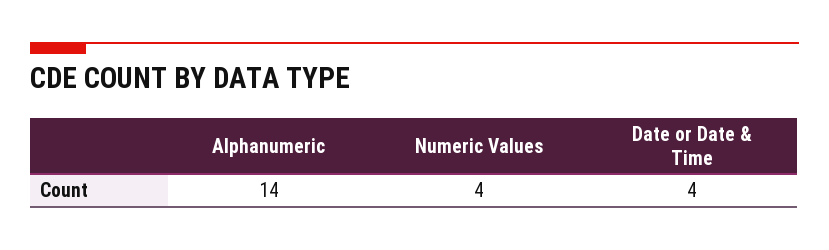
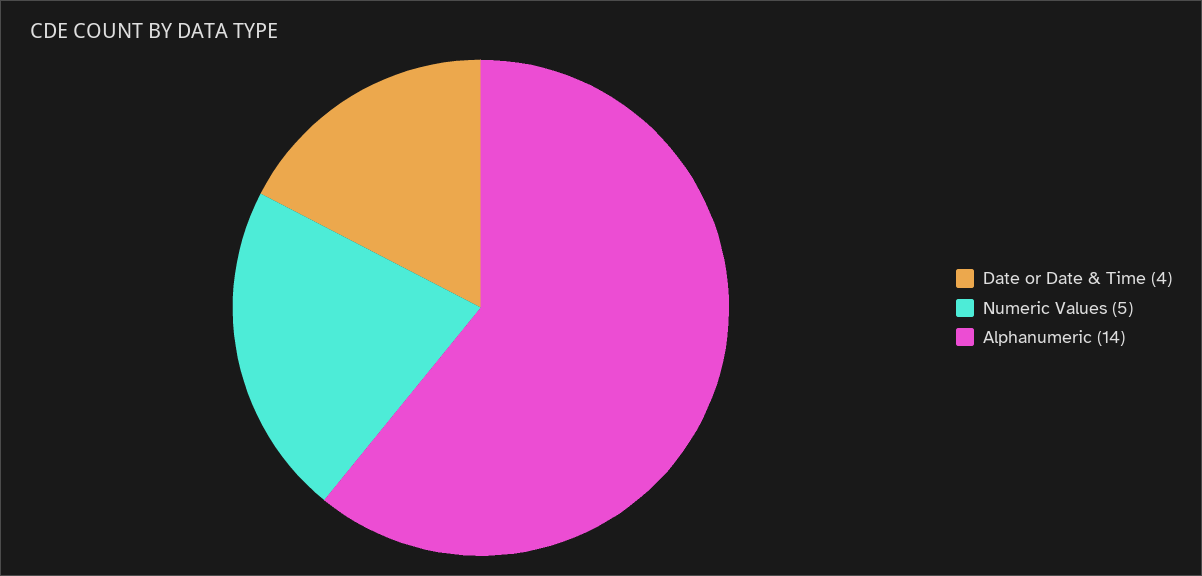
  {
    "Alphanumeric": 14,
-   "Numeric Values": 4,
+   "Numeric Values": 5,
    "Date or Date & Time": 4
  }

